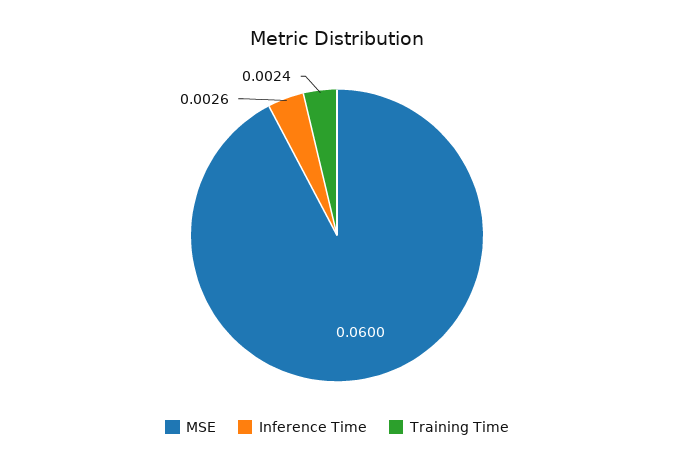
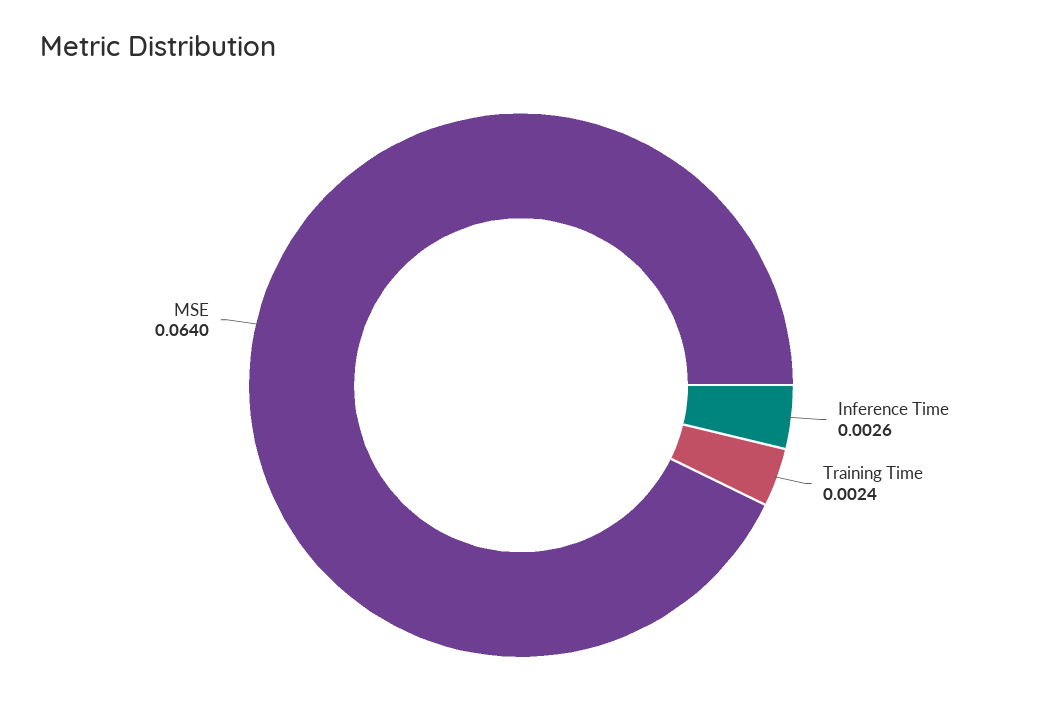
  {
-   "MSE": 0.06,
+   "MSE": 0.064,
    "Inference Time": 0.0026,
    "Training Time": 0.0024
  }

